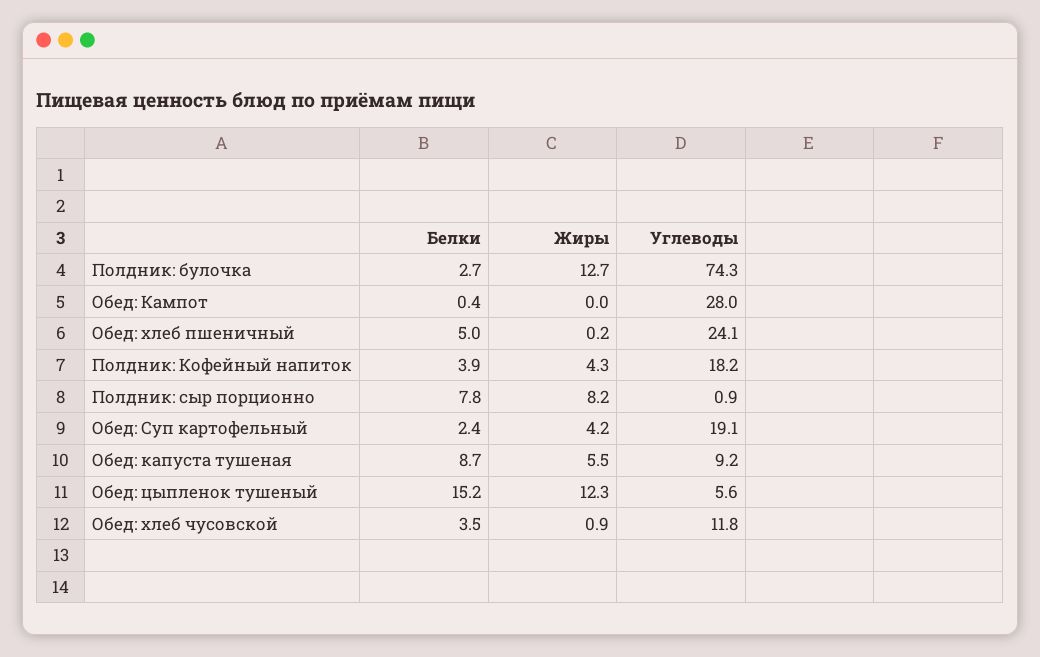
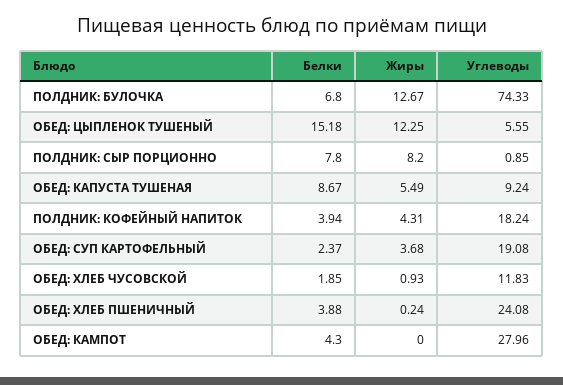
  {
    "Белки": {
-     "Полдник: булочка": 2.7,
+     "Полдник: булочка": 6.8,
-     "Обед: Кампот": 0.4,
+     "Обед: Кампот": 4.3,
-     "Обед: хлеб пшеничный": 5,
+     "Обед: хлеб пшеничный": 3.88,
      "Полдник: Кофейный напиток": 3.94,
      "Полдник: сыр порционно": 7.8,
      "Обед: Суп картофельный": 2.37,
      "Обед: капуста тушеная": 8.67,
      "Обед: цыпленок тушеный": 15.18,
-     "Обед: хлеб чусовской": 3.5
+     "Обед: хлеб чусовской": 1.85
    },
    "Жиры": {
      "Полдник: булочка": 12.67,
      "Обед: Кампот": 0,
      "Обед: хлеб пшеничный": 0.24,
      "Полдник: Кофейный напиток": 4.31,
      "Полдник: сыр порционно": 8.2,
-     "Обед: Суп картофельный": 4.2,
+     "Обед: Суп картофельный": 3.68,
      "Обед: капуста тушеная": 5.49,
      "Обед: цыпленок тушеный": 12.25,
      "Обед: хлеб чусовской": 0.93
    },
    "Углеводы": {
      "Полдник: булочка": 74.33,
      "Обед: Кампот": 27.96,
      "Обед: хлеб пшеничный": 24.08,
      "Полдник: Кофейный напиток": 18.24,
      "Полдник: сыр порционно": 0.85,
      "Обед: Суп картофельный": 19.08,
      "Обед: капуста тушеная": 9.24,
      "Обед: цыпленок тушеный": 5.55,
      "Обед: хлеб чусовской": 11.83
    }
  }

